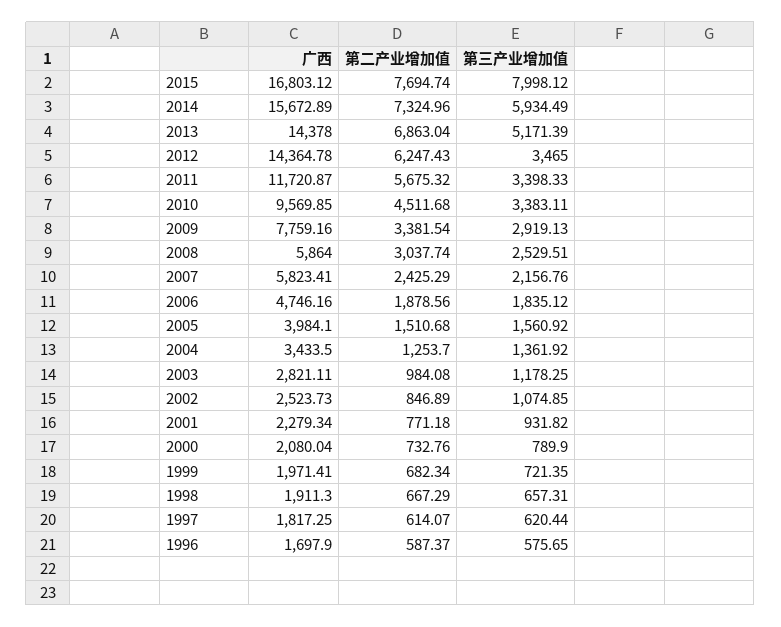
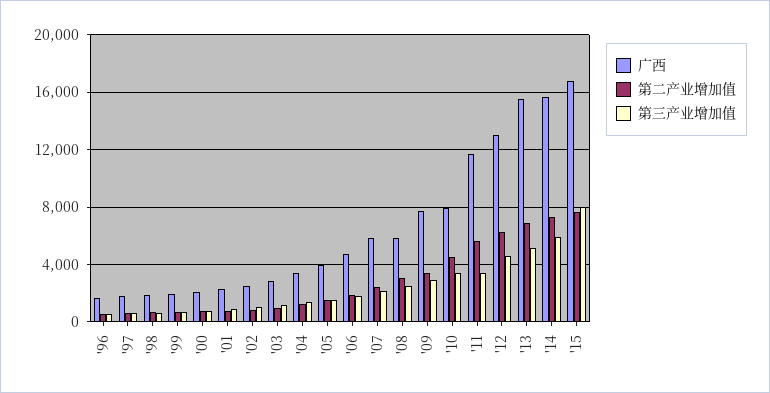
  {
    "广西": {
      "2015": 16803.12,
      "2014": 15672.89,
-     "2013": 14378,
+     "2013": 15500,
-     "2012": 14364.78,
+     "2012": 13000,
      "2011": 11720.87,
-     "2010": 9569.85,
+     "2010": 8000,
      "2009": 7759.16,
      "2008": 5864,
      "2007": 5823.41,
      "2006": 4746.16,
      "2005": 3984.1,
      "2004": 3433.5,
      "2003": 2821.11,
      "2002": 2523.73,
      "2001": 2279.34,
      "2000": 2080.04,
      "1999": 1971.41,
      "1998": 1911.3,
      "1997": 1817.25,
      "1996": 1697.9
    },
    "第二产业增加值": {
      "2015": 7694.74,
      "2014": 7324.96,
      "2013": 6863.04,
      "2012": 6247.43,
      "2011": 5675.32,
      "2010": 4511.68,
      "2009": 3381.54,
      "2008": 3037.74,
      "2007": 2425.29,
      "2006": 1878.56,
      "2005": 1510.68,
      "2004": 1253.7,
      "2003": 984.08,
      "2002": 846.89,
      "2001": 771.18,
      "2000": 732.76,
      "1999": 682.34,
      "1998": 667.29,
      "1997": 614.07,
      "1996": 587.37
    },
    "第三产业增加值": {
      "2015": 7998.12,
      "2014": 5934.49,
      "2013": 5171.39,
-     "2012": 3465,
+     "2012": 4500,
      "2011": 3398.33,
      "2010": 3383.11,
      "2009": 2919.13,
      "2008": 2529.51,
      "2007": 2156.76,
      "2006": 1835.12,
      "2005": 1560.92,
      "2004": 1361.92,
      "2003": 1178.25,
      "2002": 1074.85,
      "2001": 931.82,
      "2000": 789.9,
      "1999": 721.35,
      "1998": 657.31,
      "1997": 620.44,
      "1996": 575.65
    }
  }

